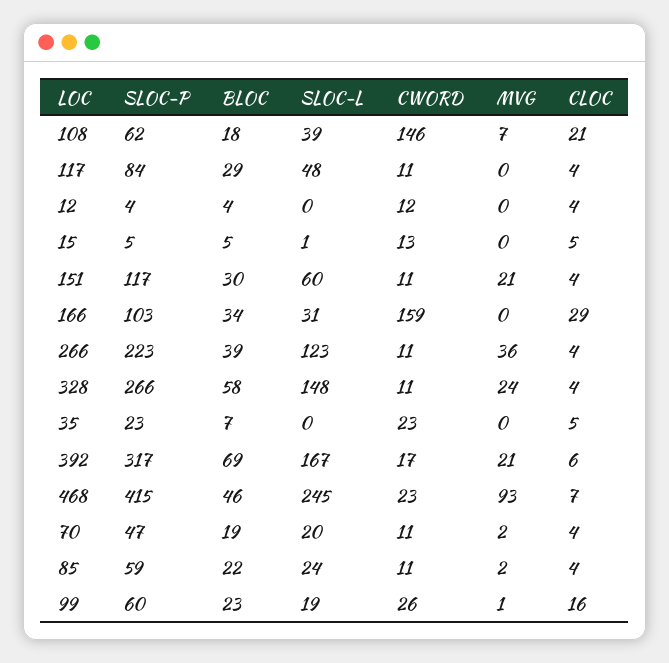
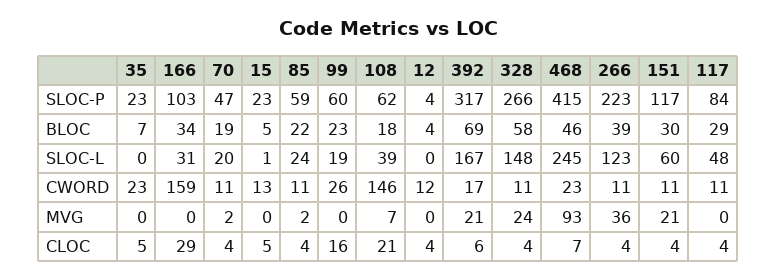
  {
    "SLOC-P": {
      "108": 62,
      "117": 84,
      "12": 4,
-     "15": 5,
+     "15": 23,
      "151": 117,
      "166": 103,
      "266": 223,
      "328": 266,
      "35": 23,
      "392": 317,
      "468": 415,
      "70": 47,
      "85": 59,
      "99": 60
    },
    "BLOC": {
      "108": 18,
      "117": 29,
      "12": 4,
      "15": 5,
      "151": 30,
      "166": 34,
      "266": 39,
      "328": 58,
      "35": 7,
      "392": 69,
      "468": 46,
      "70": 19,
      "85": 22,
      "99": 23
    },
    "SLOC-L": {
      "108": 39,
      "117": 48,
      "12": 0,
      "15": 1,
      "151": 60,
      "166": 31,
      "266": 123,
      "328": 148,
      "35": 0,
      "392": 167,
      "468": 245,
      "70": 20,
      "85": 24,
      "99": 19
    },
    "CWORD": {
      "108": 146,
      "117": 11,
      "12": 12,
      "15": 13,
      "151": 11,
      "166": 159,
      "266": 11,
      "328": 11,
      "35": 23,
      "392": 17,
      "468": 23,
      "70": 11,
      "85": 11,
      "99": 26
    },
    "MVG": {
      "108": 7,
      "117": 0,
      "12": 0,
      "15": 0,
      "151": 21,
      "166": 0,
      "266": 36,
      "328": 24,
      "35": 0,
      "392": 21,
      "468": 93,
      "70": 2,
      "85": 2,
-     "99": 1
+     "99": 0
    },
    "CLOC": {
      "108": 21,
      "117": 4,
      "12": 4,
      "15": 5,
      "151": 4,
      "166": 29,
      "266": 4,
      "328": 4,
      "35": 5,
      "392": 6,
      "468": 7,
      "70": 4,
      "85": 4,
      "99": 16
    }
  }

